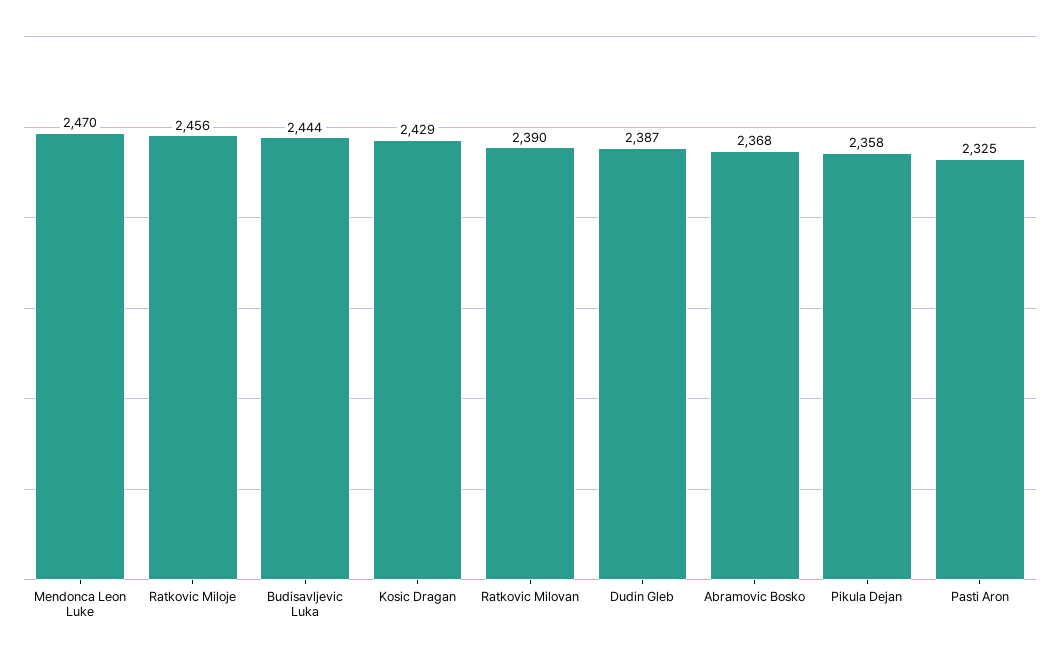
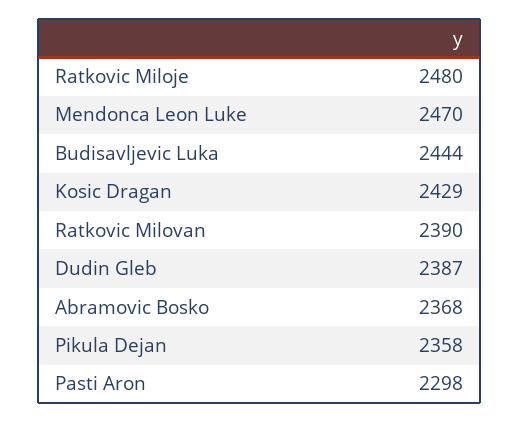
  {
    "Mendonca Leon Luke": 2470,
-   "Ratkovic Miloje": 2456,
+   "Ratkovic Miloje": 2480,
    "Budisavljevic Luka": 2444,
    "Kosic Dragan": 2429,
    "Ratkovic Milovan": 2390,
    "Dudin Gleb": 2387,
    "Abramovic Bosko": 2368,
    "Pikula Dejan": 2358,
-   "Pasti Aron": 2325
+   "Pasti Aron": 2298
  }

